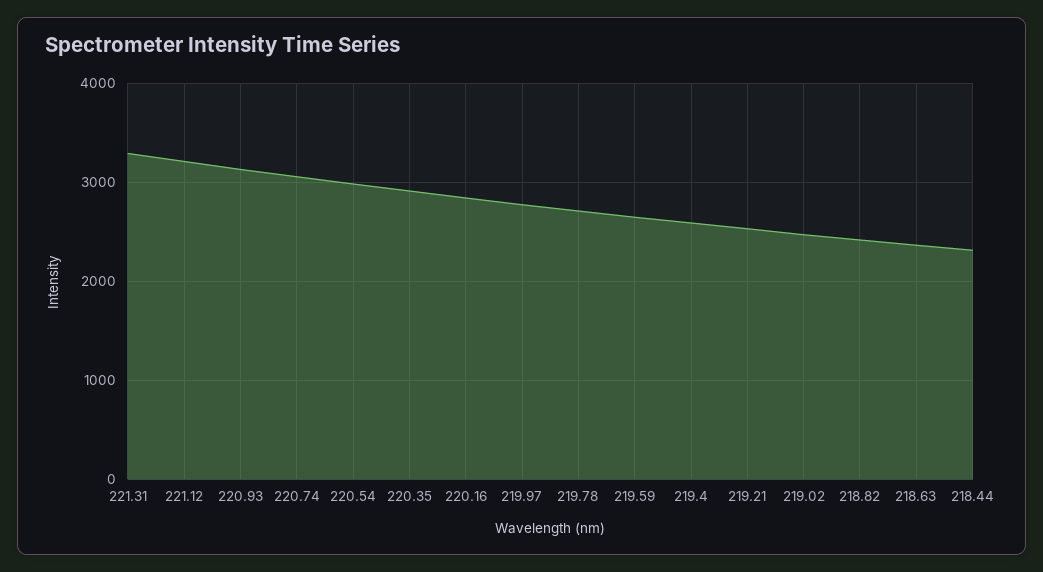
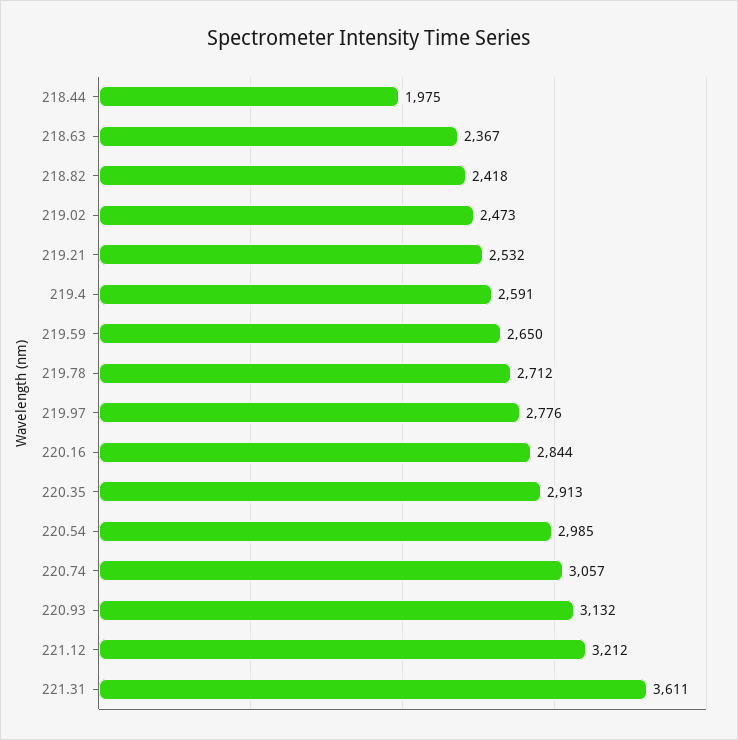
  {
-   "221.31": 3300,
+   "221.31": 3611,
    "221.12": 3212,
    "220.93": 3132,
    "220.74": 3057,
    "220.54": 2985,
    "220.35": 2913,
    "220.16": 2844,
    "219.97": 2776,
    "219.78": 2712,
    "219.59": 2650,
    "219.4": 2591,
    "219.21": 2532,
    "219.02": 2473,
    "218.82": 2418,
    "218.63": 2367,
-   "218.44": 2300
+   "218.44": 1975
  }

